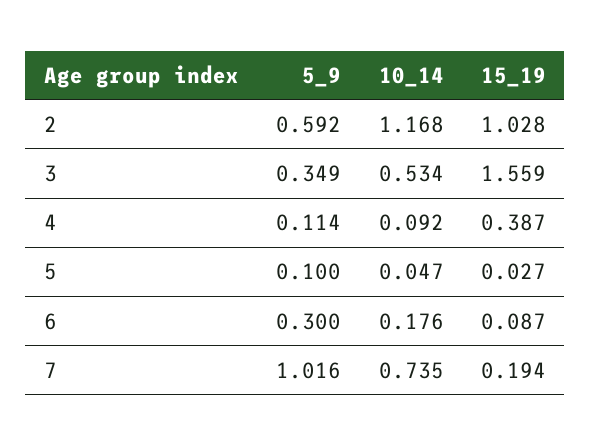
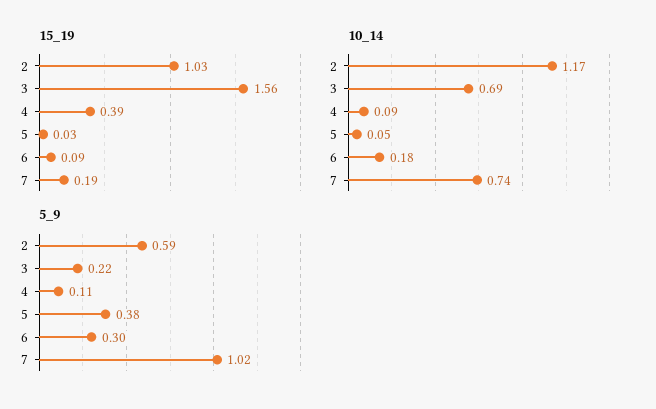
  {
    "5_9": {
      "2": 0.592,
-     "3": 0.349,
+     "3": 0.22,
      "4": 0.114,
-     "5": 0.1,
+     "5": 0.38,
      "6": 0.3,
      "7": 1.016
    },
    "10_14": {
      "2": 1.168,
-     "3": 0.534,
+     "3": 0.69,
      "4": 0.092,
      "5": 0.047,
      "6": 0.176,
      "7": 0.735
    },
    "15_19": {
      "2": 1.028,
      "3": 1.559,
      "4": 0.387,
      "5": 0.027,
      "6": 0.087,
      "7": 0.194
    }
  }

